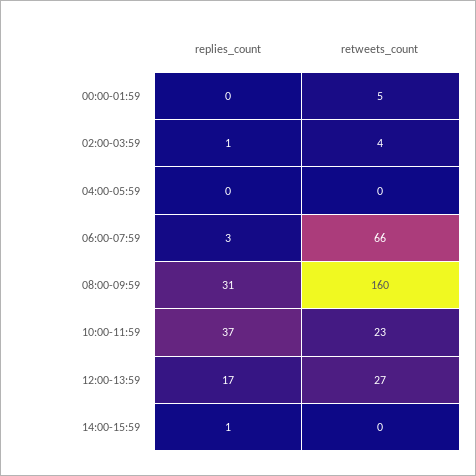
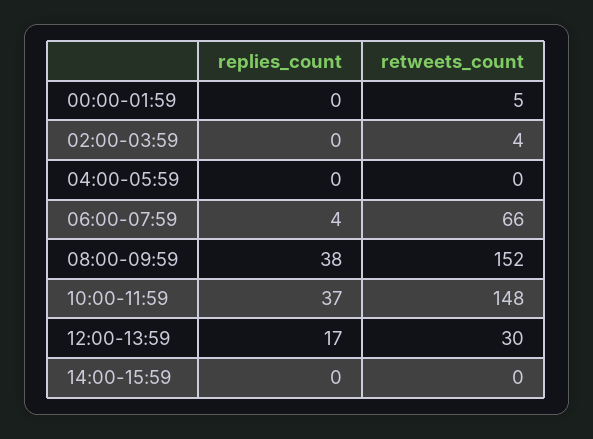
  {
    "replies_count": {
      "00:00-01:59": 0,
-     "02:00-03:59": 1,
+     "02:00-03:59": 0,
      "04:00-05:59": 0,
-     "06:00-07:59": 3,
+     "06:00-07:59": 4,
-     "08:00-09:59": 31,
+     "08:00-09:59": 38,
      "10:00-11:59": 37,
      "12:00-13:59": 17,
-     "14:00-15:59": 1
+     "14:00-15:59": 0
    },
    "retweets_count": {
      "00:00-01:59": 5,
      "02:00-03:59": 4,
      "04:00-05:59": 0,
      "06:00-07:59": 66,
-     "08:00-09:59": 160,
+     "08:00-09:59": 152,
-     "10:00-11:59": 23,
+     "10:00-11:59": 148,
-     "12:00-13:59": 27,
+     "12:00-13:59": 30,
      "14:00-15:59": 0
    }
  }

